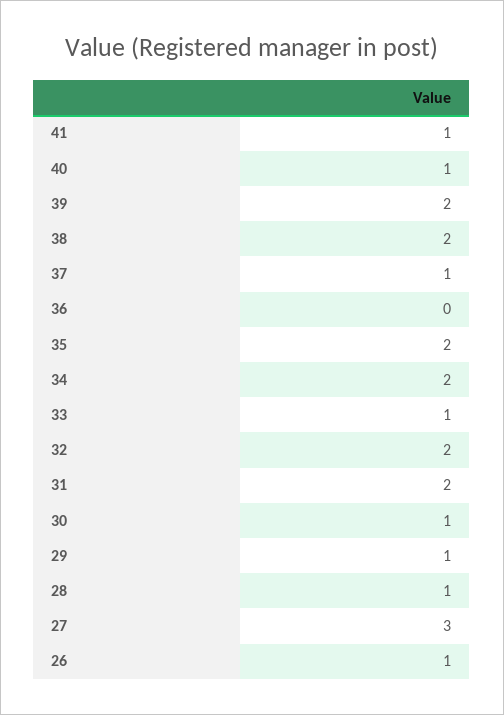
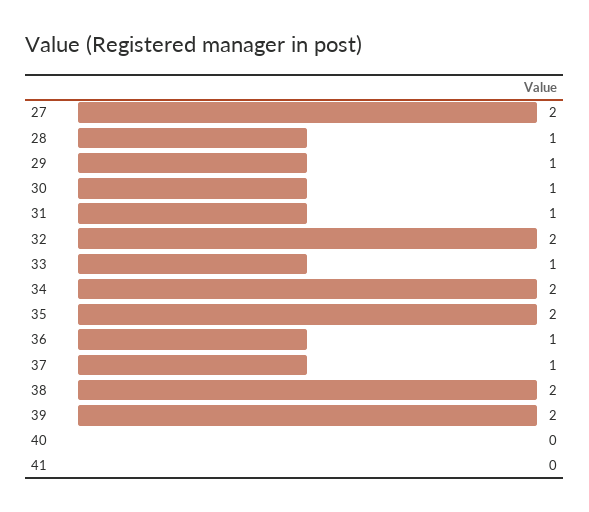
  {
-   "41": 1,
+   "41": 0,
-   "40": 1,
+   "40": 0,
    "39": 2,
    "38": 2,
    "37": 1,
-   "36": 0,
+   "36": 1,
    "35": 2,
    "34": 2,
    "33": 1,
    "32": 2,
-   "31": 2,
+   "31": 1,
    "30": 1,
    "29": 1,
    "28": 1,
-   "27": 3,
+   "27": 2
-   "26": 1
  }

